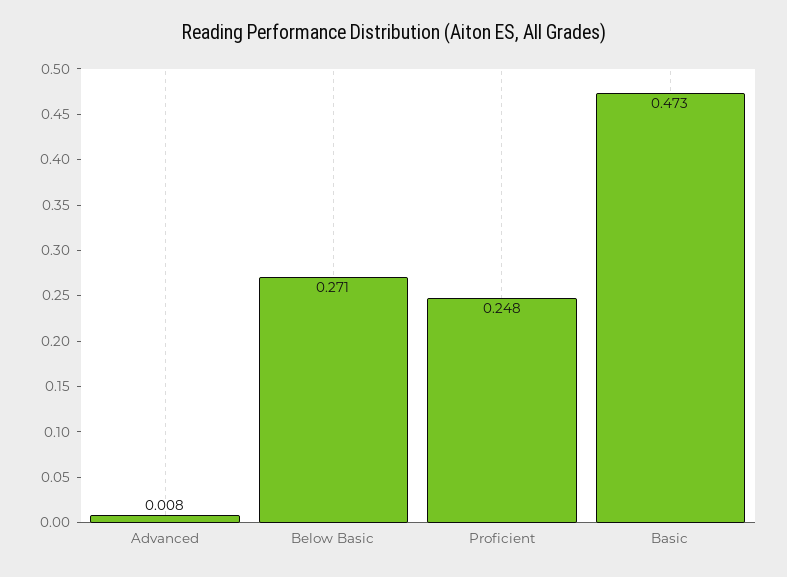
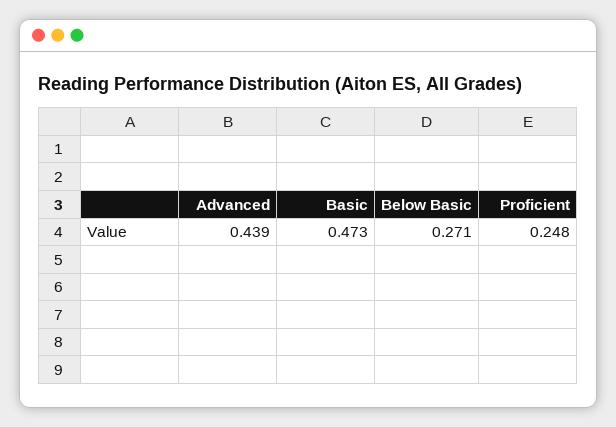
  {
-   "Advanced": 0.008,
+   "Advanced": 0.439,
    "Below Basic": 0.271,
    "Proficient": 0.248,
    "Basic": 0.473
  }

